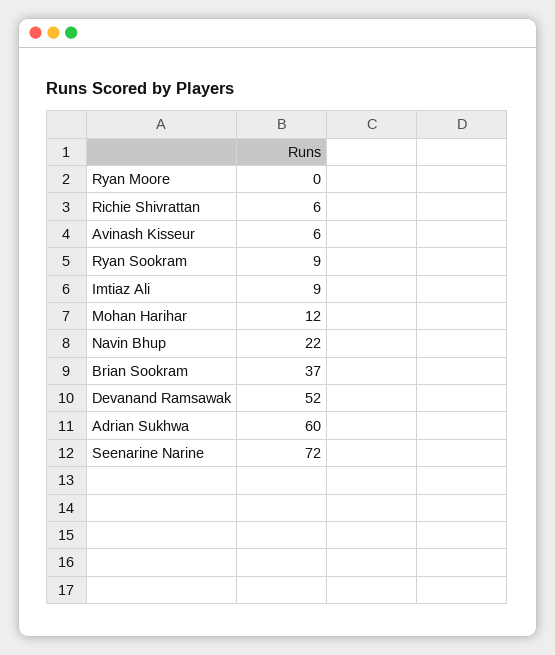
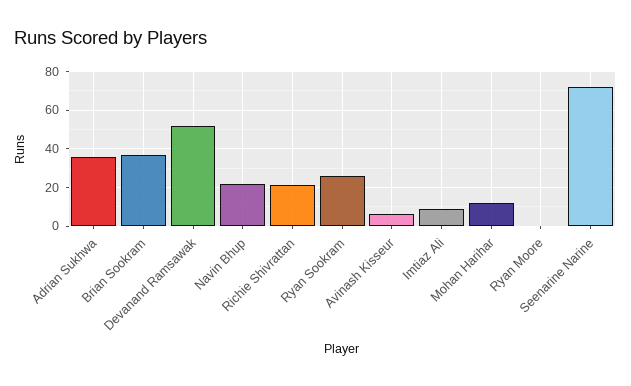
  {
    "Ryan Moore": 0,
-   "Richie Shivrattan": 6,
+   "Richie Shivrattan": 20,
    "Avinash Kisseur": 6,
-   "Ryan Sookram": 9,
+   "Ryan Sookram": 25,
    "Imtiaz Ali": 9,
    "Mohan Harihar": 12,
    "Navin Bhup": 22,
    "Brian Sookram": 37,
    "Devanand Ramsawak": 52,
-   "Adrian Sukhwa": 60,
+   "Adrian Sukhwa": 35,
    "Seenarine Narine": 72
  }

